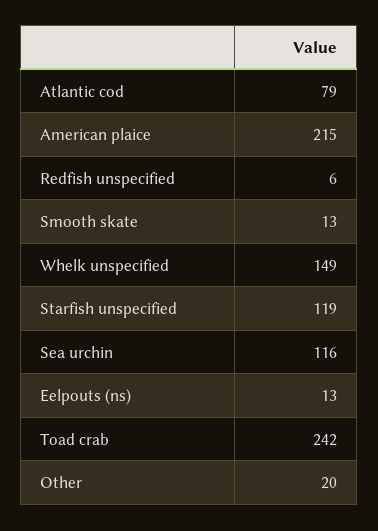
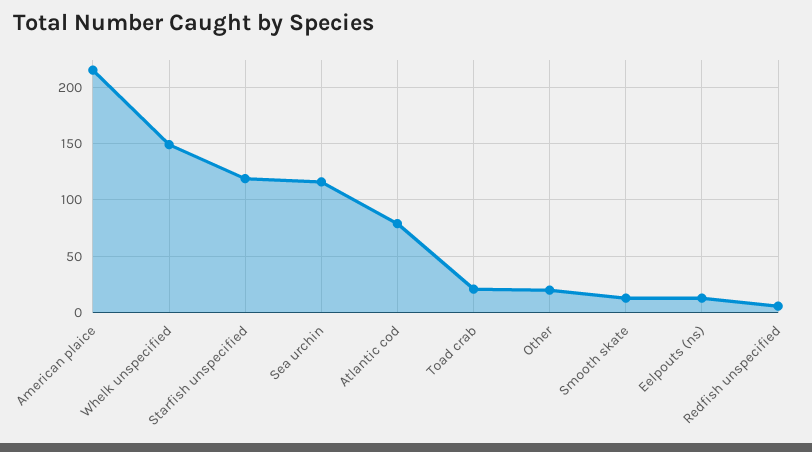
  {
    "Atlantic cod": 79,
    "American plaice": 215,
    "Redfish unspecified": 6,
    "Smooth skate": 13,
    "Whelk unspecified": 149,
    "Starfish unspecified": 119,
    "Sea urchin": 116,
    "Eelpouts (ns)": 13,
-   "Toad crab": 242,
+   "Toad crab": 20,
    "Other": 20
  }

